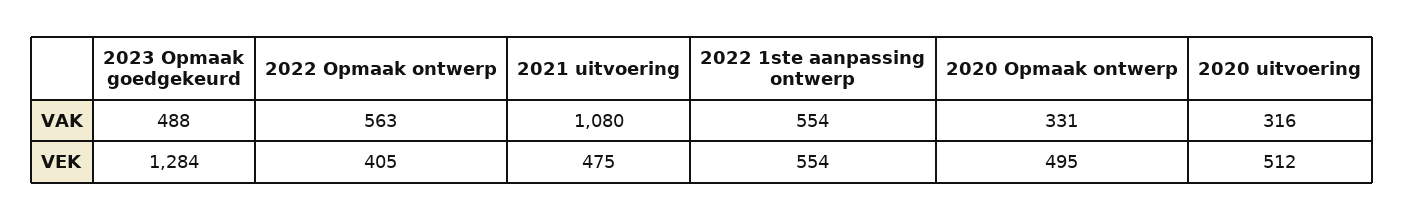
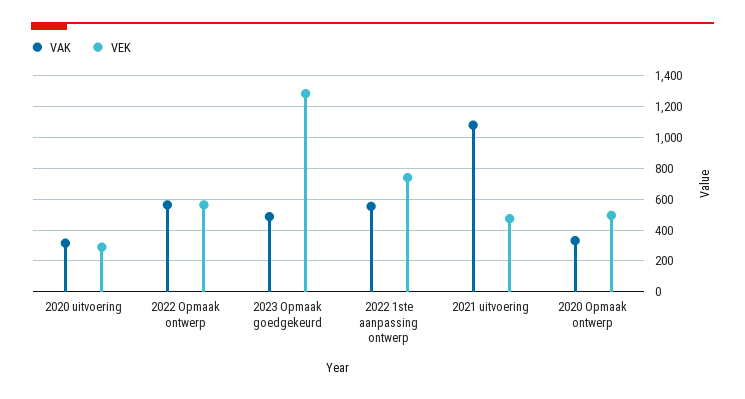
  {
    "VAK": {
      "2023 Opmaak goedgekeurd": 488,
      "2022 Opmaak ontwerp": 563,
      "2021 uitvoering": 1080,
      "2022 1ste aanpassing ontwerp": 554,
      "2020 Opmaak ontwerp": 331,
      "2020 uitvoering": 316
    },
    "VEK": {
      "2023 Opmaak goedgekeurd": 1284,
-     "2022 Opmaak ontwerp": 405,
+     "2022 Opmaak ontwerp": 550,
      "2021 uitvoering": 475,
-     "2022 1ste aanpassing ontwerp": 554,
+     "2022 1ste aanpassing ontwerp": 750,
      "2020 Opmaak ontwerp": 495,
-     "2020 uitvoering": 512
+     "2020 uitvoering": 300
    }
  }

